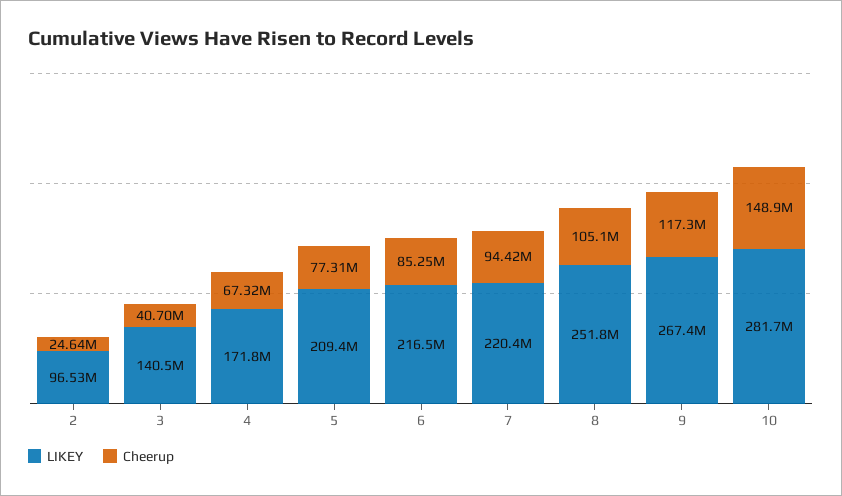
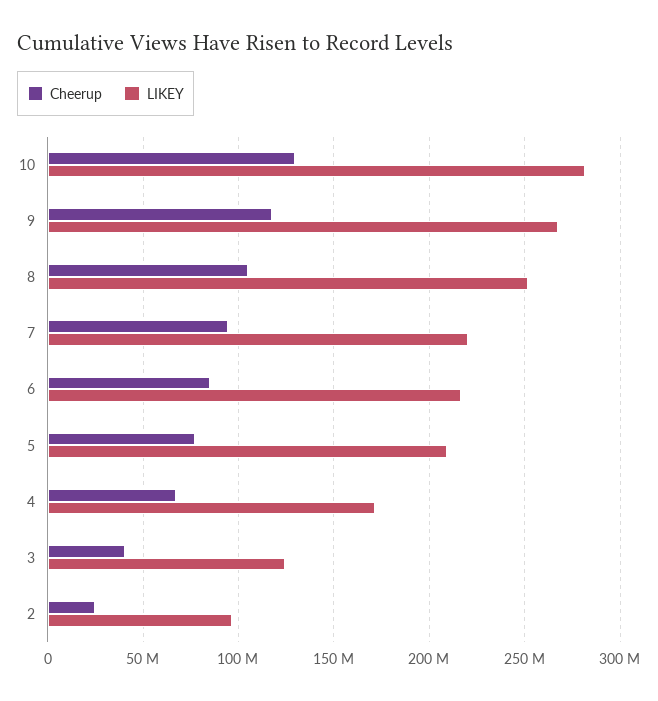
  {
    "LIKEY": {
      "2": 96530000,
-     "3": 140500000,
+     "3": 125000000,
      "4": 171800000,
      "5": 209400000,
      "6": 216500000,
      "7": 220400000,
      "8": 251800000,
      "9": 267400000,
      "10": 281700000
    },
    "Cheerup": {
      "2": 24640000,
      "3": 40700000,
      "4": 67320000,
      "5": 77310000,
      "6": 85250000,
      "7": 94420000,
      "8": 105100000,
      "9": 117300000,
-     "10": 148900000
+     "10": 130000000
    }
  }

